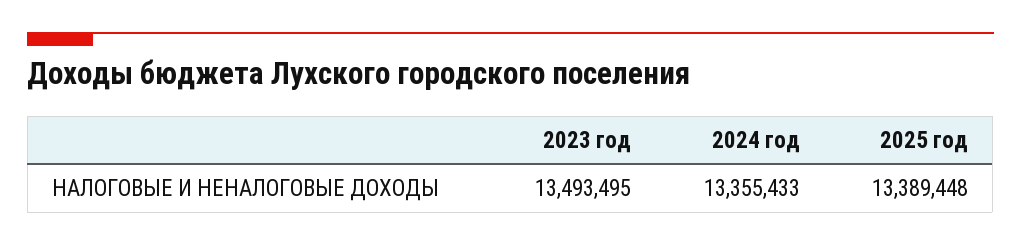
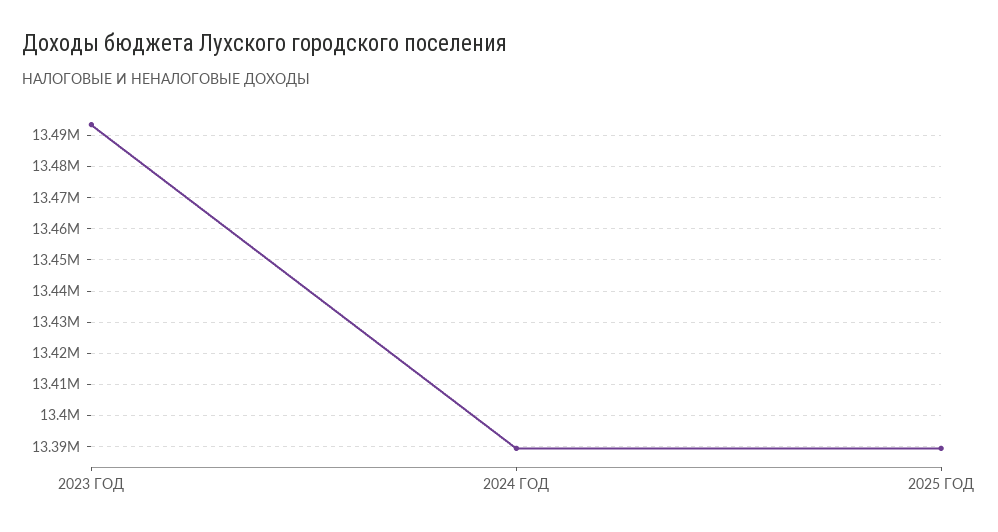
  {
    "2023 год": 13493495,
-   "2024 год": 13355433,
+   "2024 год": 13390000,
    "2025 год": 13389448
  }

